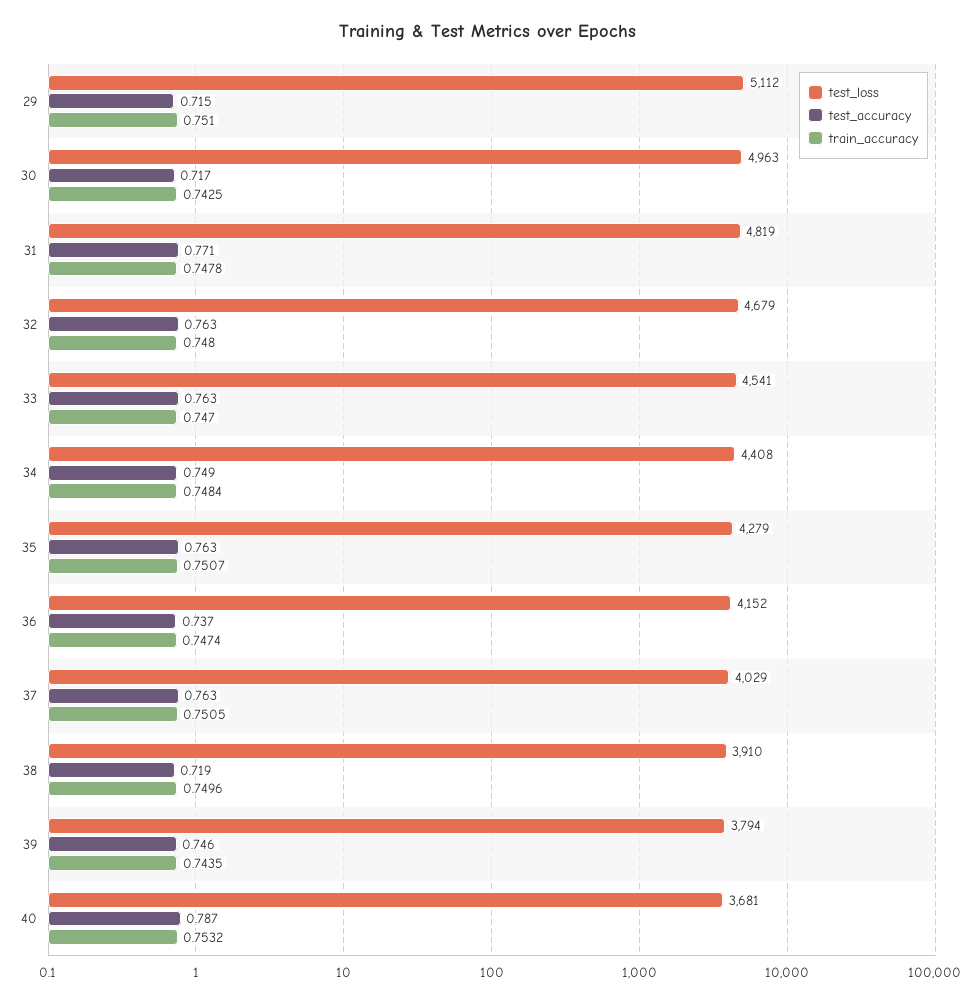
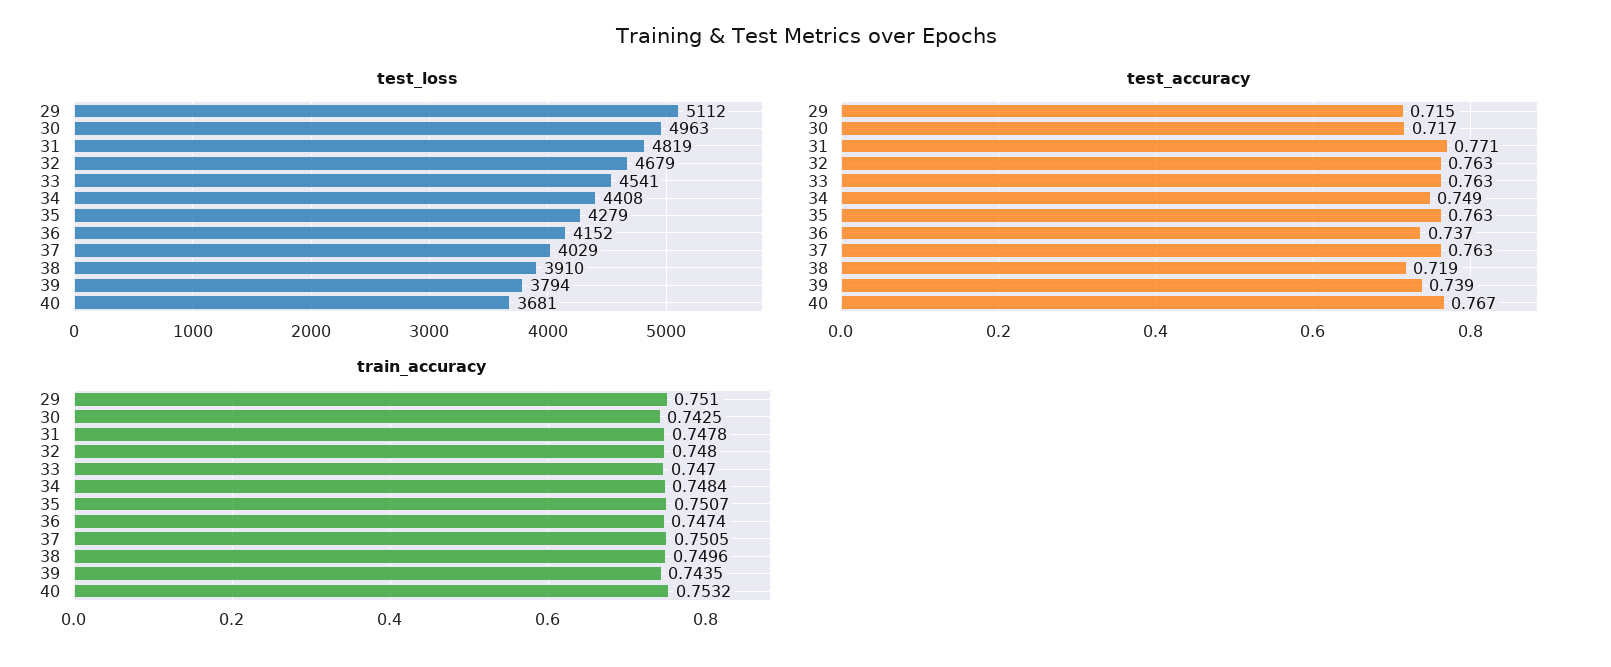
  {
    "test_loss": {
      "29": 5112,
      "30": 4963,
      "31": 4819,
      "32": 4679,
      "33": 4541,
      "34": 4408,
      "35": 4279,
      "36": 4152,
      "37": 4029,
      "38": 3910,
      "39": 3794,
      "40": 3681
    },
    "test_accuracy": {
      "29": 0.715,
      "30": 0.717,
      "31": 0.771,
      "32": 0.763,
      "33": 0.763,
      "34": 0.749,
      "35": 0.763,
      "36": 0.737,
      "37": 0.763,
      "38": 0.719,
-     "39": 0.746,
+     "39": 0.739,
-     "40": 0.787
+     "40": 0.767
    },
    "train_accuracy": {
      "29": 0.751,
      "30": 0.7425,
      "31": 0.7478,
      "32": 0.748,
      "33": 0.747,
      "34": 0.7484,
      "35": 0.7507,
      "36": 0.7474,
      "37": 0.7505,
      "38": 0.7496,
      "39": 0.7435,
      "40": 0.7532
    }
  }

